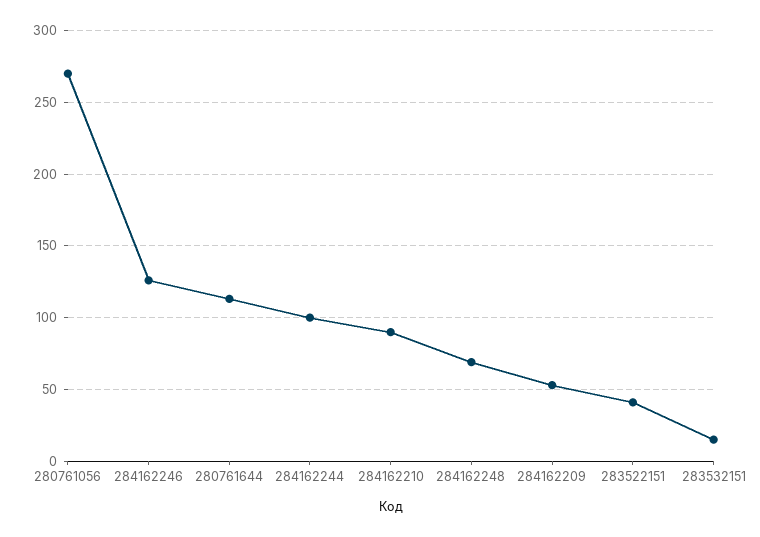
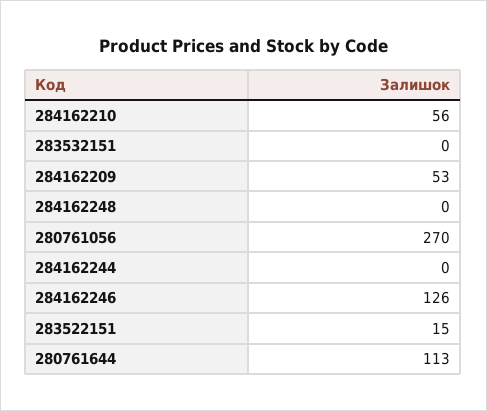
  {
    "280761056": 270,
    "284162246": 126,
    "280761644": 113,
-   "284162244": 100,
+   "284162244": 0,
-   "284162210": 90,
+   "284162210": 56,
-   "284162248": 70,
+   "284162248": 0,
    "284162209": 53,
-   "283522151": 40,
+   "283522151": 15,
-   "283532151": 15
+   "283532151": 0
  }

